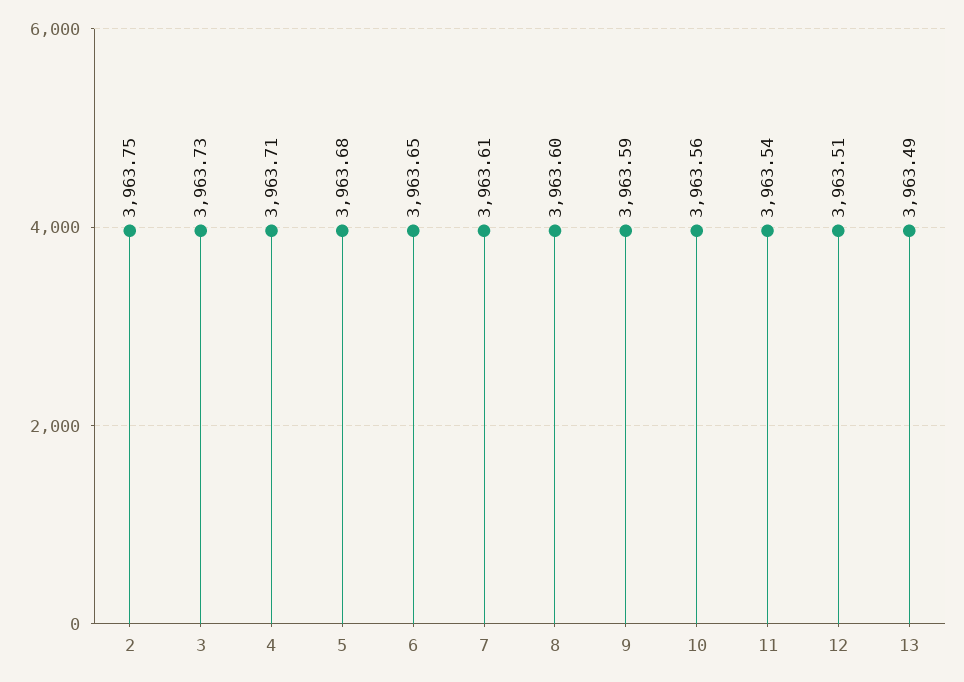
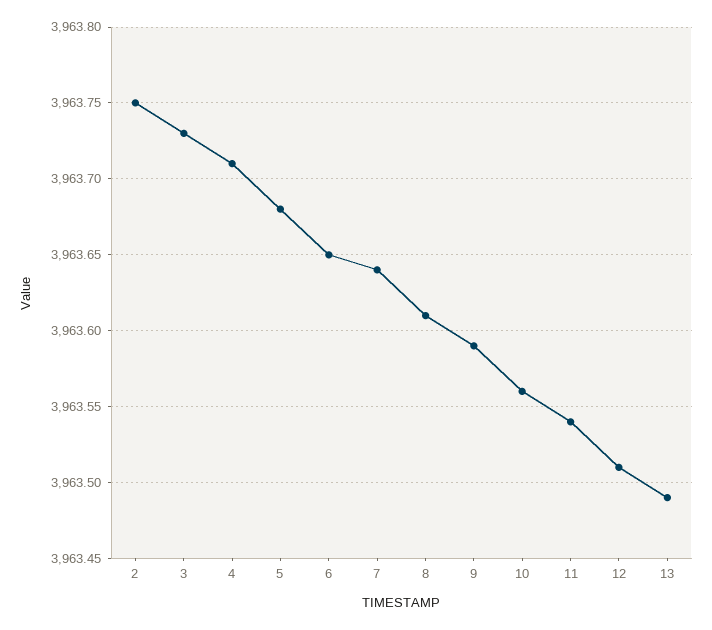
  {
    "2": 3963.75,
    "3": 3963.73,
    "4": 3963.71,
    "5": 3963.68,
    "6": 3963.65,
-   "7": 3963.61,
+   "7": 3963.64,
-   "8": 3963.6,
+   "8": 3963.61,
    "9": 3963.59,
    "10": 3963.56,
    "11": 3963.54,
    "12": 3963.51,
    "13": 3963.49
  }

